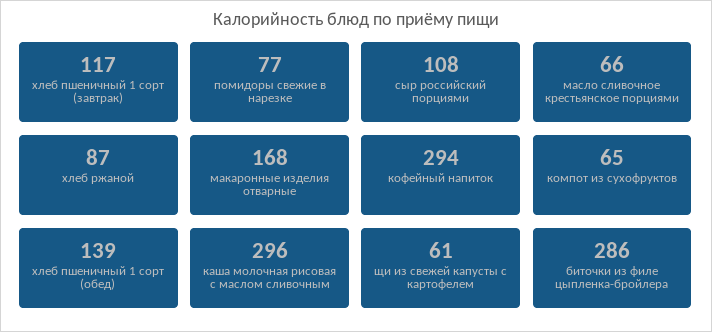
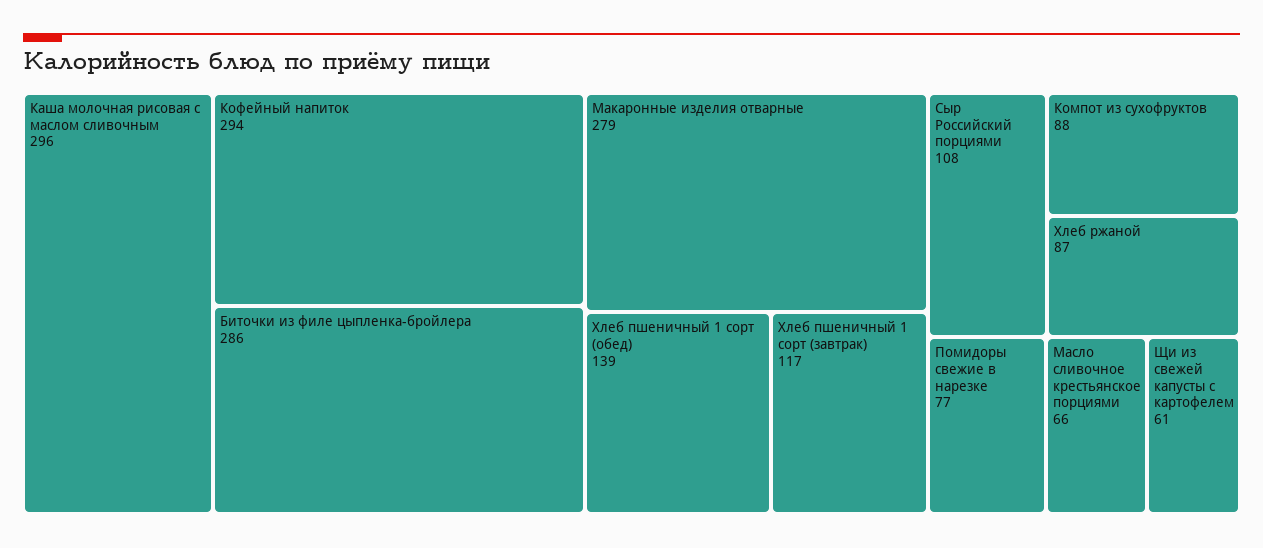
  {
    "хлеб пшеничный 1 сорт (завтрак)": 117,
    "помидоры свежие в нарезке": 77,
    "сыр российский порциями": 108,
    "масло сливочное крестьянское порциями": 66,
    "хлеб ржаной": 87,
-   "макаронные изделия отварные": 168,
+   "макаронные изделия отварные": 279,
    "кофейный напиток": 294,
-   "компот из сухофруктов": 65,
+   "компот из сухофруктов": 88,
    "хлеб пшеничный 1 сорт (обед)": 139,
    "каша молочная рисовая с маслом сливочным": 296,
    "щи из свежей капусты с картофелем": 61,
    "биточки из филе цыпленка-бройлера": 286
  }

